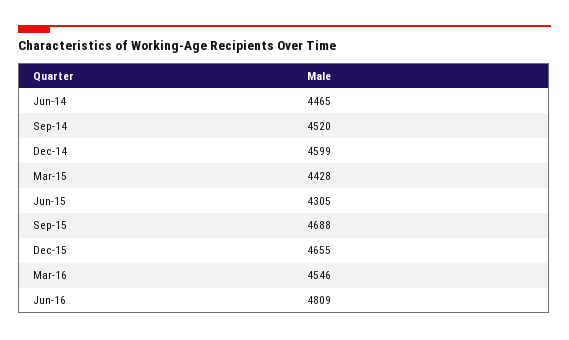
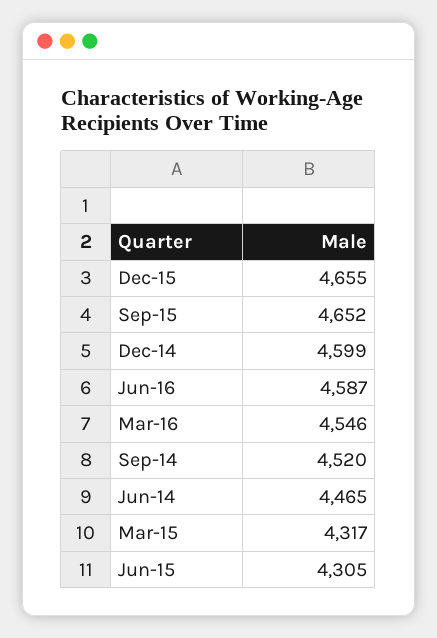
  {
    "Jun-14": 4465,
    "Sep-14": 4520,
    "Dec-14": 4599,
-   "Mar-15": 4428,
+   "Mar-15": 4317,
    "Jun-15": 4305,
-   "Sep-15": 4688,
+   "Sep-15": 4652,
    "Dec-15": 4655,
    "Mar-16": 4546,
-   "Jun-16": 4809
+   "Jun-16": 4587
  }

